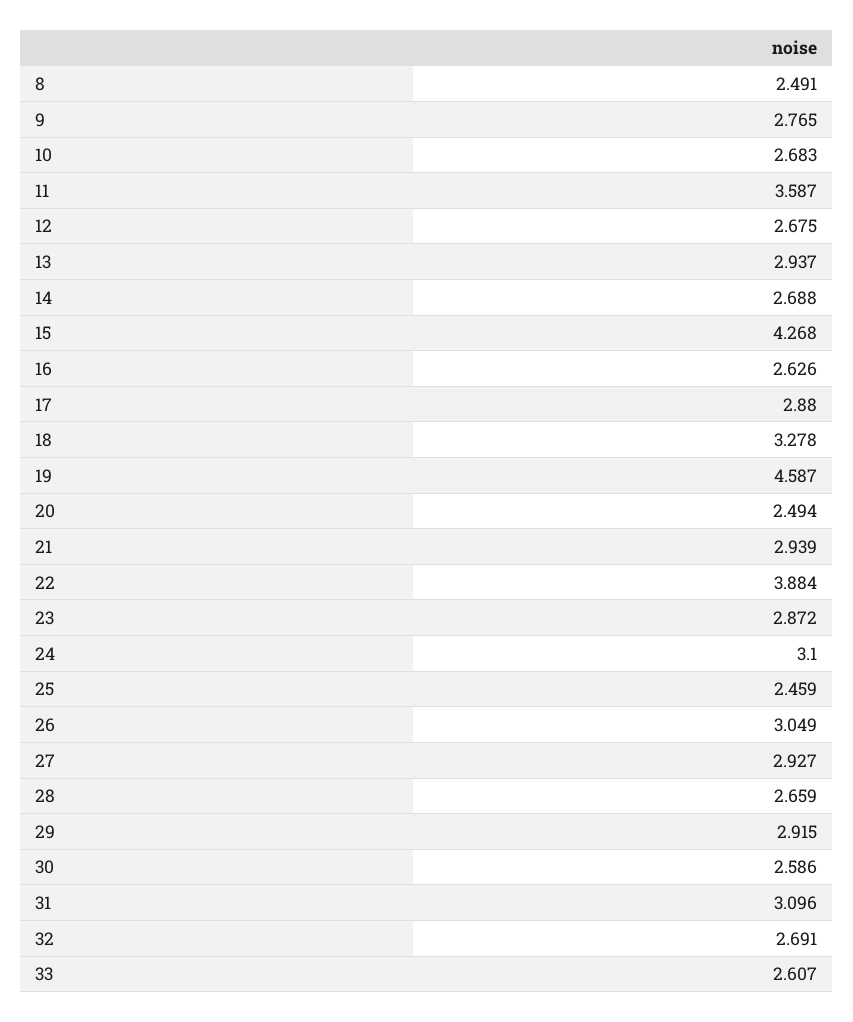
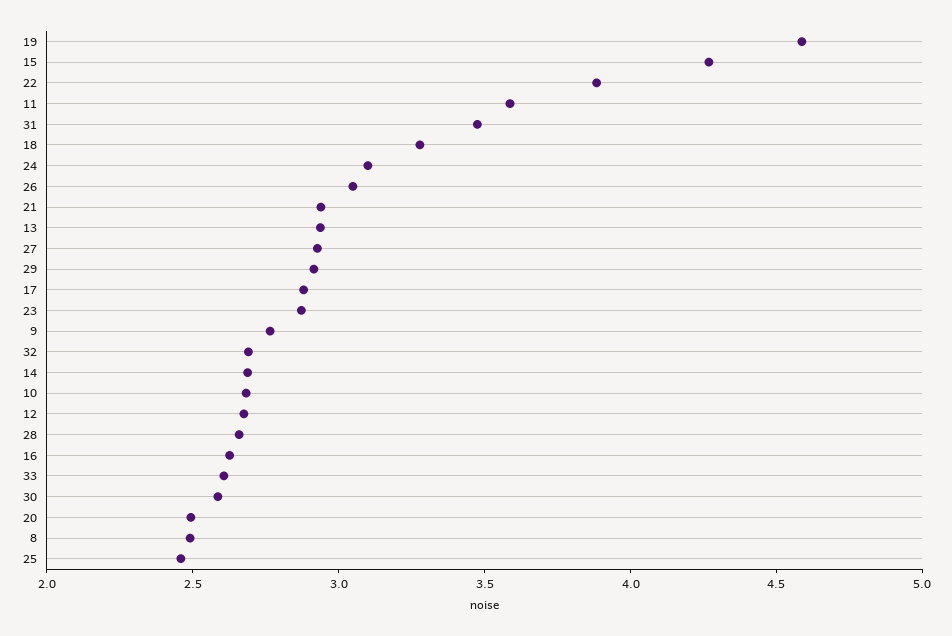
  {
    "8": 2.491,
    "9": 2.765,
    "10": 2.683,
    "11": 3.587,
    "12": 2.675,
    "13": 2.937,
    "14": 2.688,
    "15": 4.268,
    "16": 2.626,
    "17": 2.88,
    "18": 3.278,
    "19": 4.587,
    "20": 2.494,
    "21": 2.939,
    "22": 3.884,
    "23": 2.872,
    "24": 3.1,
    "25": 2.459,
    "26": 3.049,
    "27": 2.927,
    "28": 2.659,
    "29": 2.915,
    "30": 2.586,
-   "31": 3.096,
+   "31": 3.5,
    "32": 2.691,
    "33": 2.607
  }

